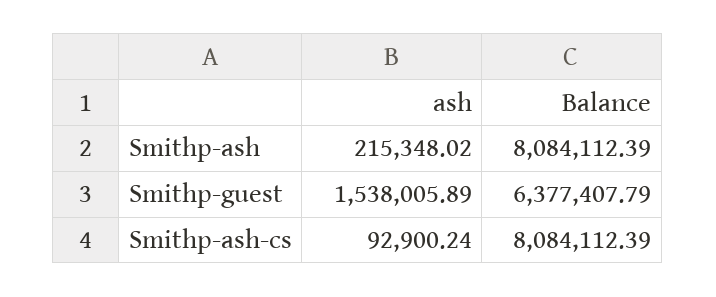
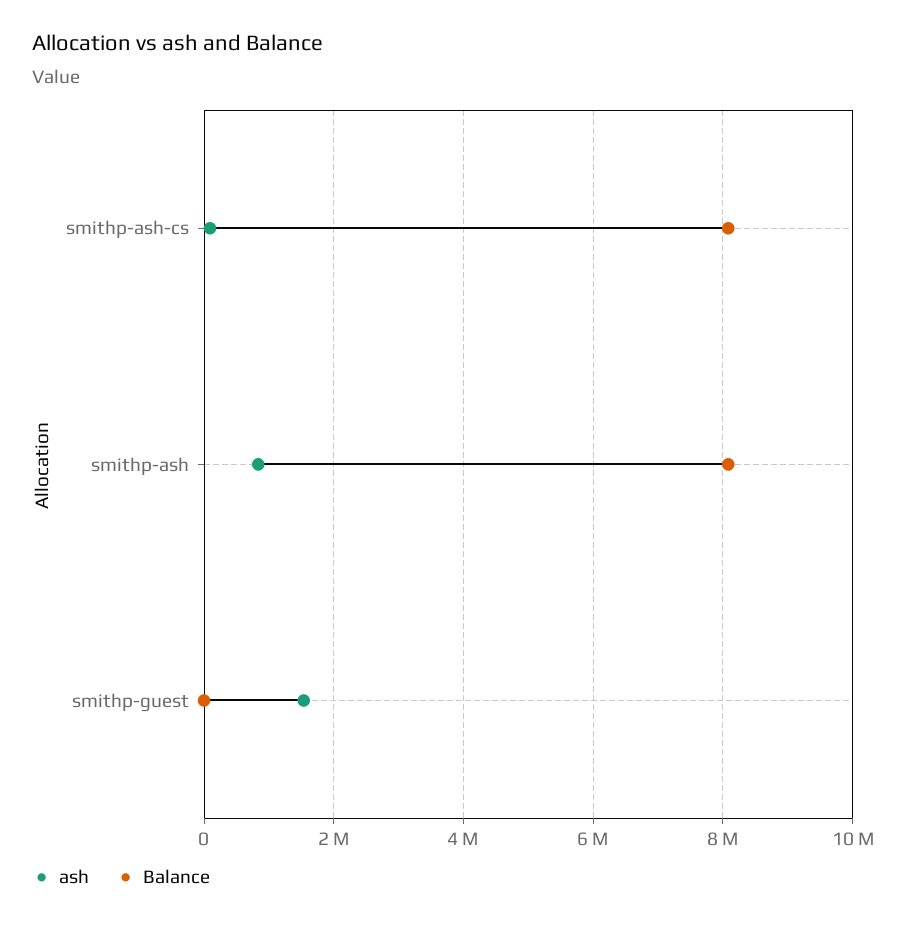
  {
    "ash": {
-     "Smithp-ash": 215348.02,
+     "Smithp-ash": 800000,
      "Smithp-guest": 1538005.89,
      "Smithp-ash-cs": 92900.24
    },
    "Balance": {
      "Smithp-ash": 8084112.39,
-     "Smithp-guest": 6377407.79,
+     "Smithp-guest": 0,
      "Smithp-ash-cs": 8084112.39
    }
  }

